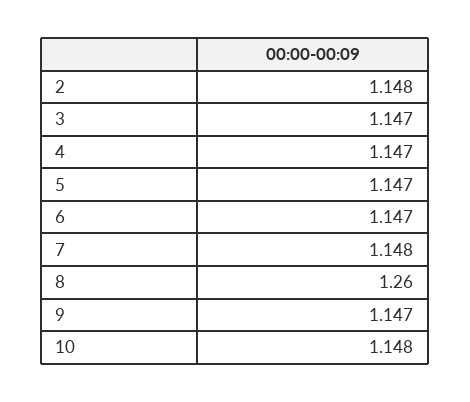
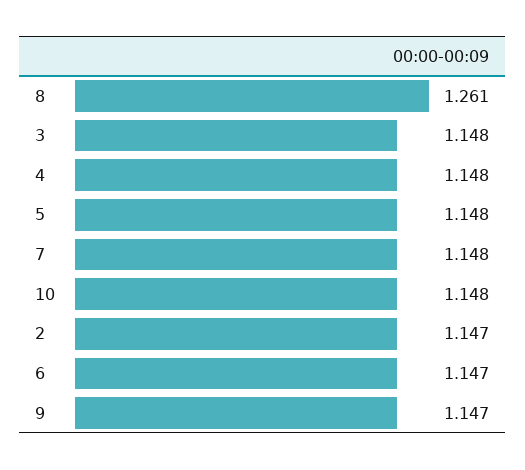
  {
-   "2": 1.148,
+   "2": 1.147,
-   "3": 1.147,
+   "3": 1.148,
-   "4": 1.147,
+   "4": 1.148,
-   "5": 1.147,
+   "5": 1.148,
    "6": 1.147,
    "7": 1.148,
-   "8": 1.26,
+   "8": 1.261,
    "9": 1.147,
    "10": 1.148
  }

